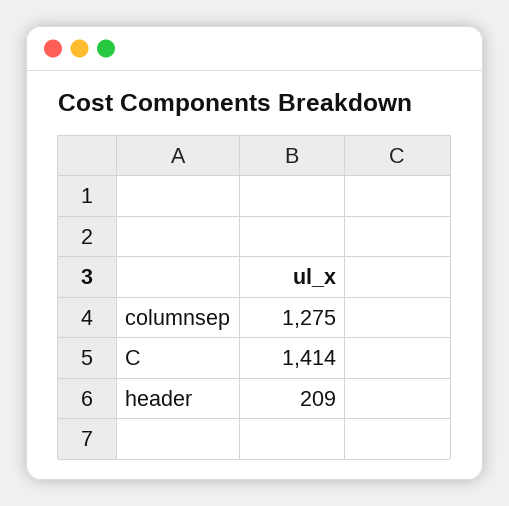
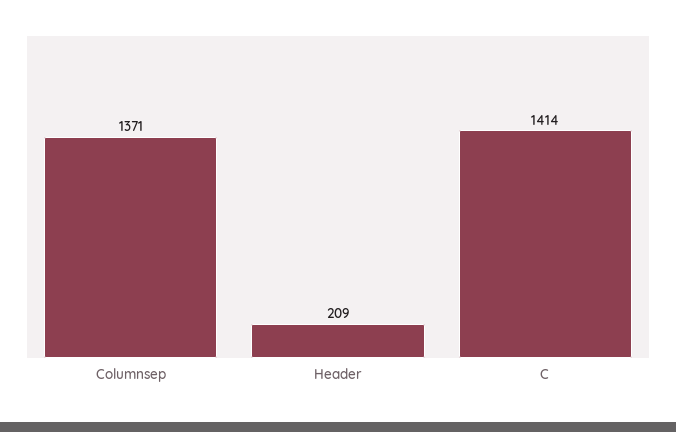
  {
-   "columnsep": 1275,
+   "columnsep": 1371,
    "C": 1414,
    "header": 209
  }

